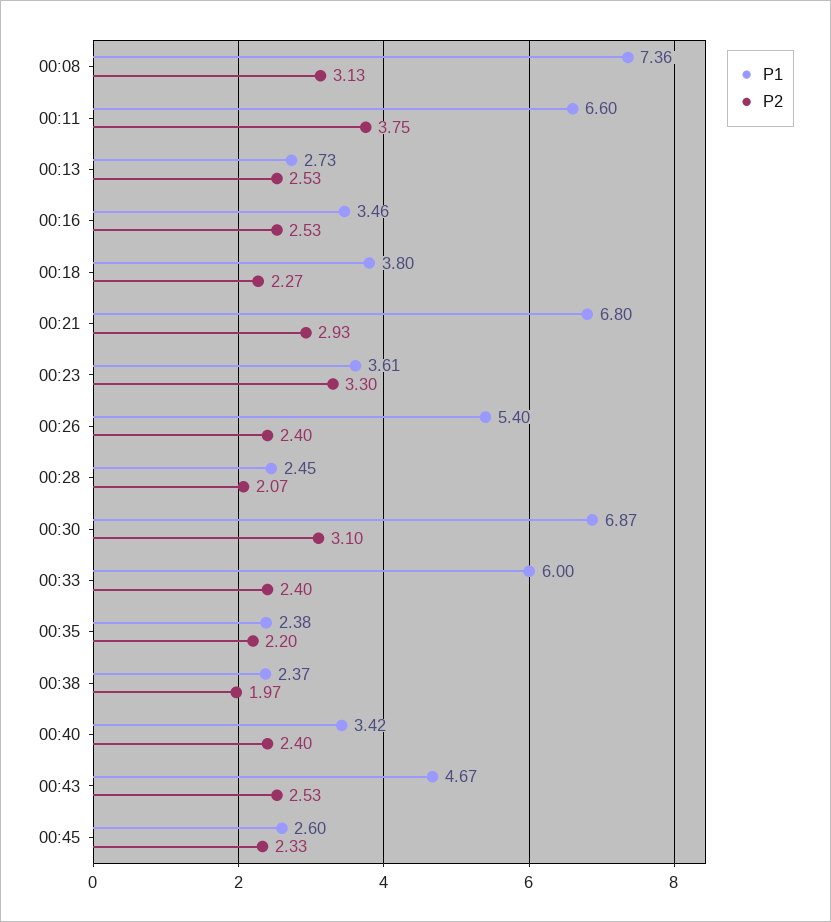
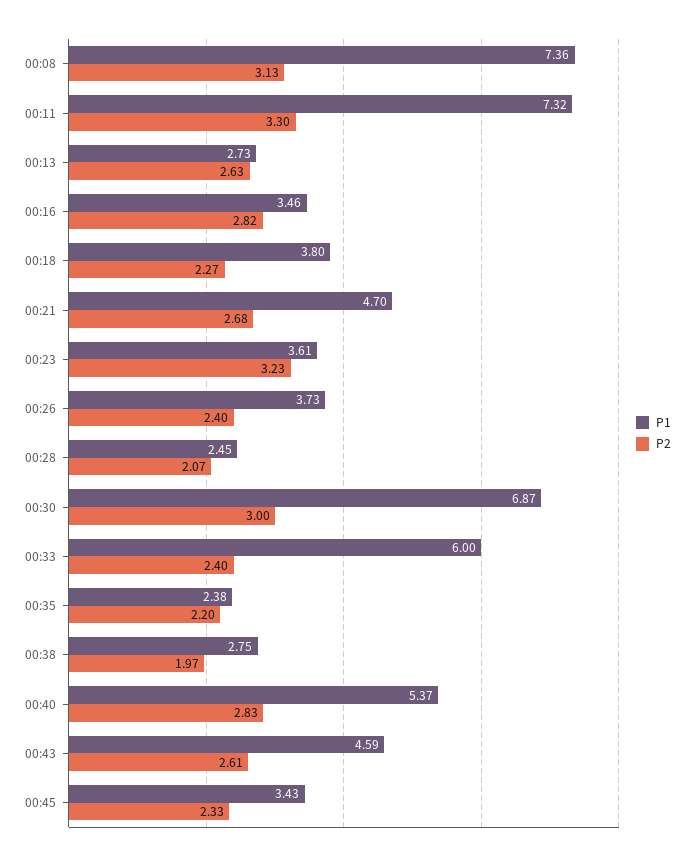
  {
    "P1": {
      "00:08": 7.36,
-     "00:11": 6.6,
+     "00:11": 7.32,
      "00:13": 2.73,
      "00:16": 3.46,
      "00:18": 3.8,
-     "00:21": 6.8,
+     "00:21": 4.7,
      "00:23": 3.61,
-     "00:26": 5.4,
+     "00:26": 3.73,
      "00:28": 2.45,
      "00:30": 6.87,
      "00:33": 6,
      "00:35": 2.38,
-     "00:38": 2.37,
+     "00:38": 2.75,
-     "00:40": 3.42,
+     "00:40": 5.37,
-     "00:43": 4.67,
+     "00:43": 4.59,
-     "00:45": 2.6
+     "00:45": 3.43
    },
    "P2": {
      "00:08": 3.13,
-     "00:11": 3.75,
+     "00:11": 3.3,
-     "00:13": 2.53,
+     "00:13": 2.63,
-     "00:16": 2.53,
+     "00:16": 2.82,
      "00:18": 2.27,
-     "00:21": 2.93,
+     "00:21": 2.68,
-     "00:23": 3.3,
+     "00:23": 3.23,
      "00:26": 2.4,
      "00:28": 2.07,
-     "00:30": 3.1,
+     "00:30": 3,
      "00:33": 2.4,
      "00:35": 2.2,
      "00:38": 1.97,
-     "00:40": 2.4,
+     "00:40": 2.83,
-     "00:43": 2.53,
+     "00:43": 2.61,
      "00:45": 2.33
    }
  }

